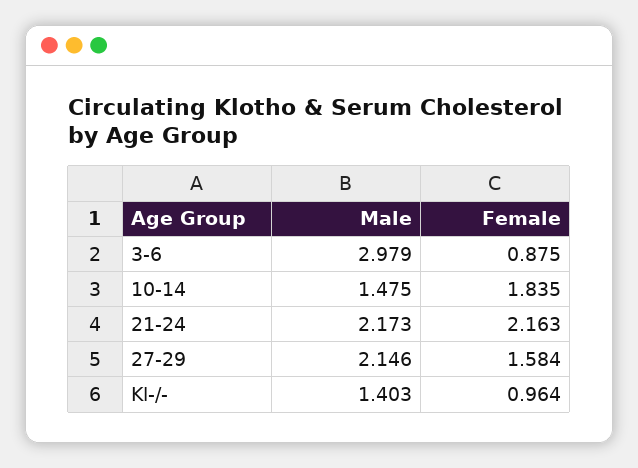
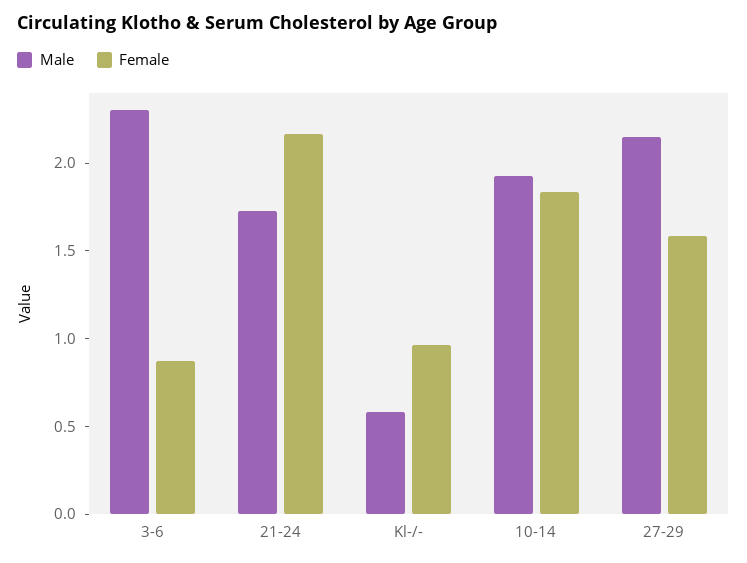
  {
    "Male": {
-     "3-6": 2.979,
+     "3-6": 2.3,
-     "10-14": 1.475,
+     "10-14": 1.9,
-     "21-24": 2.173,
+     "21-24": 1.7,
      "27-29": 2.146,
-     "Kl-/-": 1.403
+     "Kl-/-": 0.6
    },
    "Female": {
      "3-6": 0.875,
      "10-14": 1.835,
      "21-24": 2.163,
      "27-29": 1.584,
      "Kl-/-": 0.964
    }
  }

